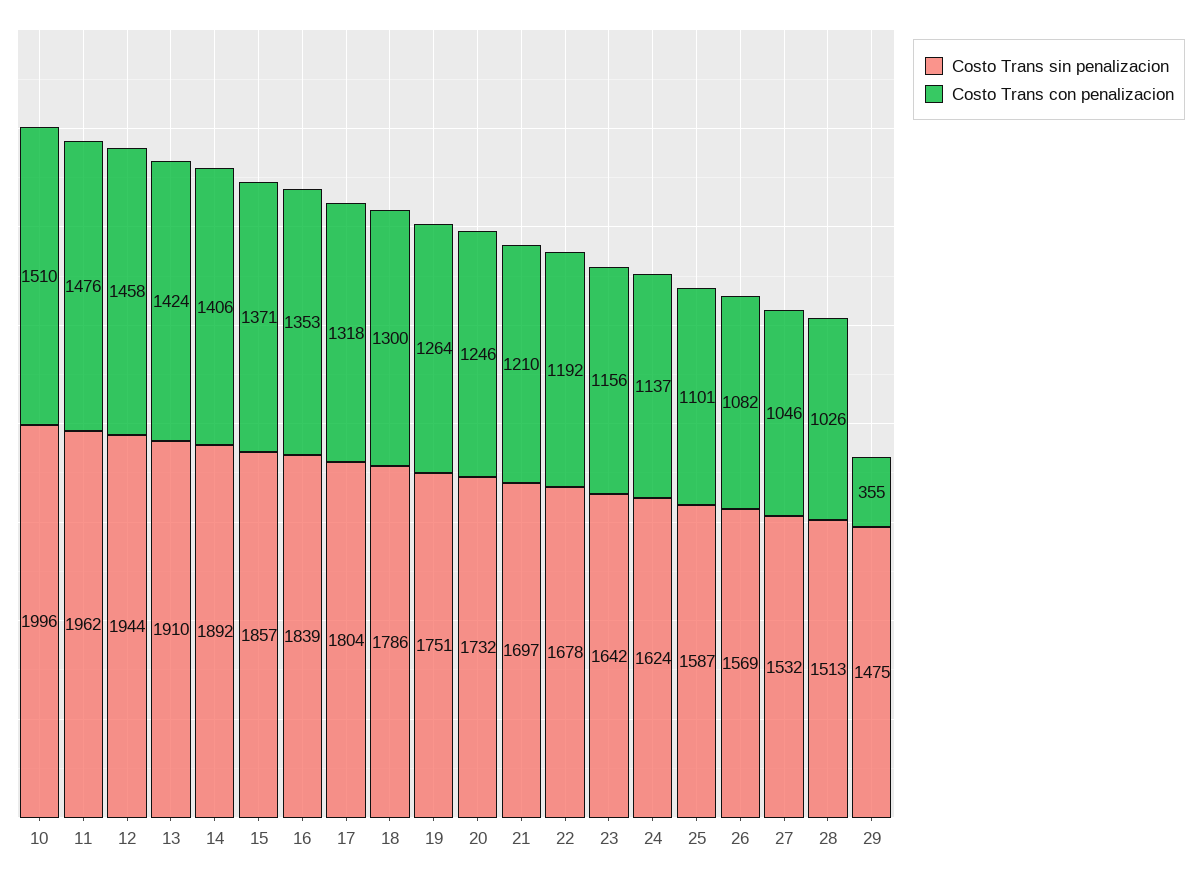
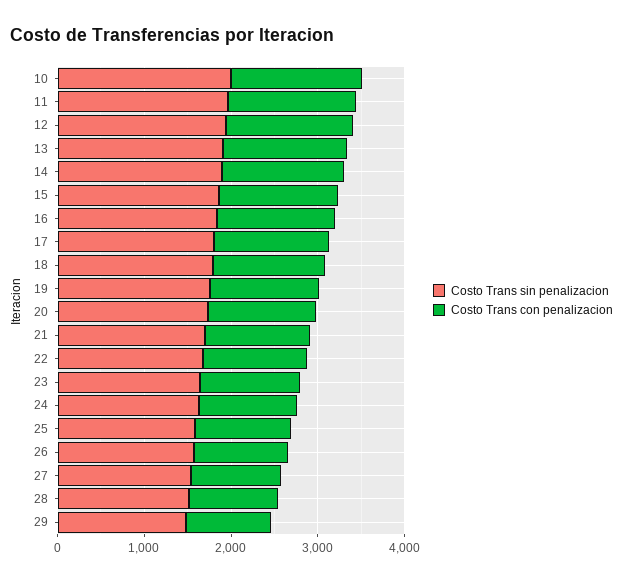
  {
    "Costo Trans sin penalizacion": {
      "10": 1996,
      "11": 1962,
      "12": 1944,
      "13": 1910,
      "14": 1892,
      "15": 1857,
      "16": 1839,
      "17": 1804,
      "18": 1786,
      "19": 1751,
      "20": 1732,
      "21": 1697,
      "22": 1678,
      "23": 1642,
      "24": 1624,
      "25": 1587,
      "26": 1569,
      "27": 1532,
      "28": 1513,
      "29": 1475
    },
    "Costo Trans con penalizacion": {
      "10": 1510,
      "11": 1476,
      "12": 1458,
      "13": 1424,
      "14": 1406,
      "15": 1371,
      "16": 1353,
      "17": 1318,
      "18": 1300,
      "19": 1264,
      "20": 1246,
      "21": 1210,
      "22": 1192,
      "23": 1156,
      "24": 1137,
      "25": 1101,
      "26": 1082,
      "27": 1046,
      "28": 1026,
-     "29": 355
+     "29": 1000
    }
  }

